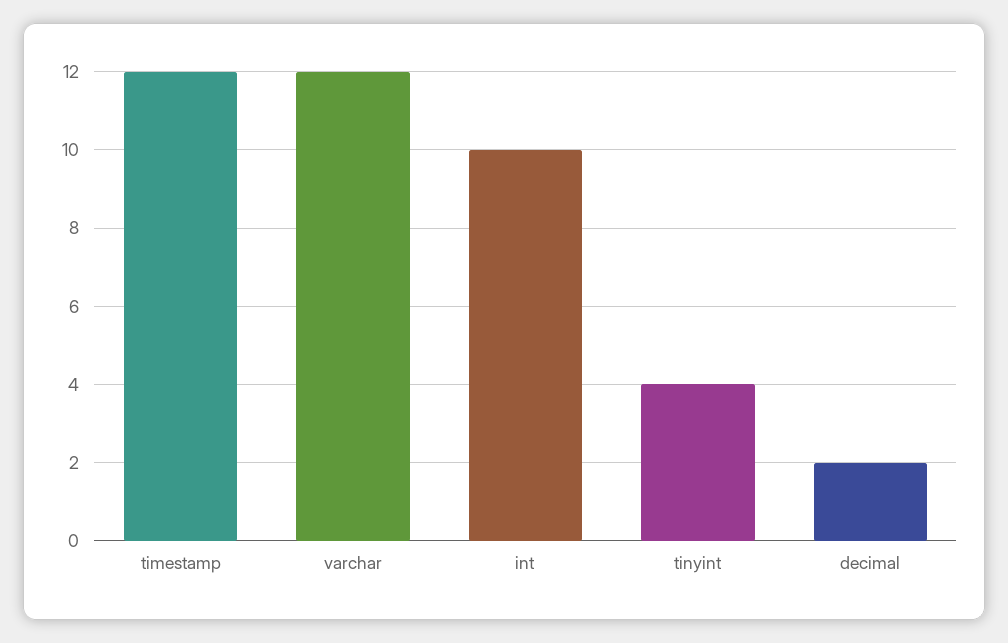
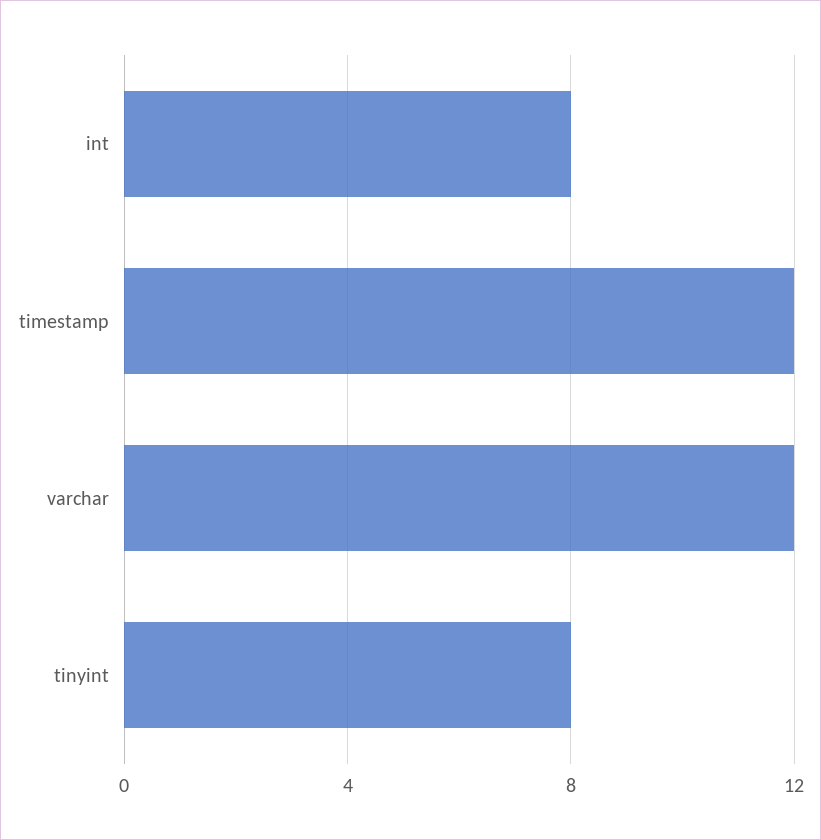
  {
    "timestamp": 12,
    "varchar": 12,
-   "int": 10,
+   "int": 8,
-   "tinyint": 4,
+   "tinyint": 8
-   "decimal": 2
  }

